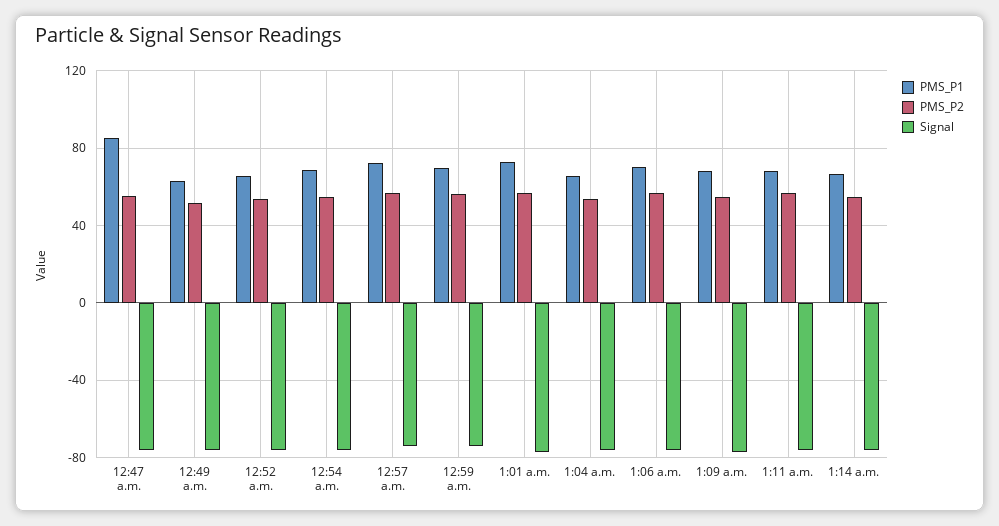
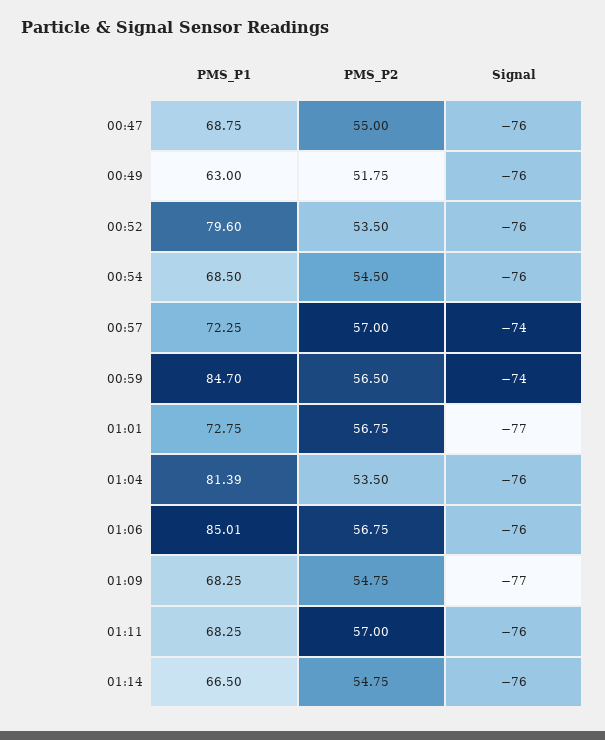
  {
    "PMS_P1": {
-     "12:47 a.m.": 85,
+     "12:47 a.m.": 68.75,
      "12:49 a.m.": 63,
-     "12:52 a.m.": 65,
+     "12:52 a.m.": 79.6,
      "12:54 a.m.": 68.5,
      "12:57 a.m.": 72.25,
-     "12:59 a.m.": 70,
+     "12:59 a.m.": 84.7,
      "1:01 a.m.": 72.75,
-     "1:04 a.m.": 65,
+     "1:04 a.m.": 81.39,
-     "1:06 a.m.": 70,
+     "1:06 a.m.": 85.01,
      "1:09 a.m.": 68.25,
      "1:11 a.m.": 68.25,
      "1:14 a.m.": 66.5
    },
    "PMS_P2": {
      "12:47 a.m.": 55,
      "12:49 a.m.": 51.75,
      "12:52 a.m.": 53.5,
      "12:54 a.m.": 54.5,
      "12:57 a.m.": 57,
      "12:59 a.m.": 56.5,
      "1:01 a.m.": 56.75,
      "1:04 a.m.": 53.5,
      "1:06 a.m.": 56.75,
      "1:09 a.m.": 54.75,
      "1:11 a.m.": 57,
      "1:14 a.m.": 54.75
    },
    "Signal": {
      "12:47 a.m.": -76,
      "12:49 a.m.": -76,
      "12:52 a.m.": -76,
      "12:54 a.m.": -76,
      "12:57 a.m.": -74,
      "12:59 a.m.": -74,
      "1:01 a.m.": -77,
      "1:04 a.m.": -76,
      "1:06 a.m.": -76,
      "1:09 a.m.": -77,
      "1:11 a.m.": -76,
      "1:14 a.m.": -76
    }
  }

